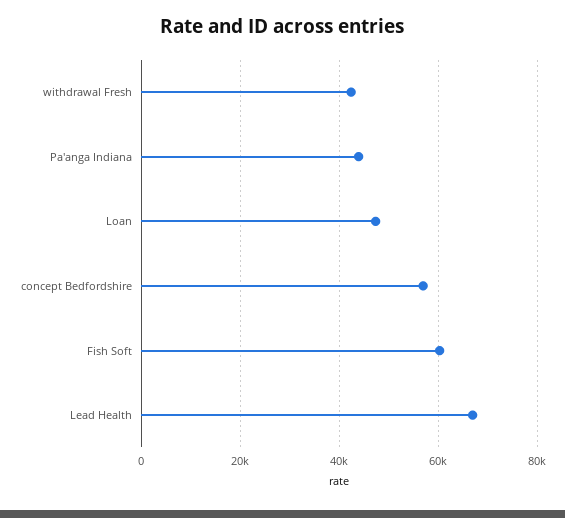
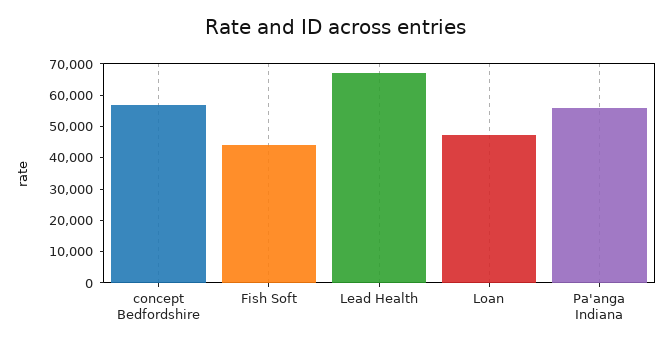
  {
-   "withdrawal Fresh": 42000,
-   "Pa'anga Indiana": 44000,
+   "Pa'anga Indiana": 55000,
    "Loan": 48000,
    "concept Bedfordshire": 56000,
-   "Fish Soft": 60000,
+   "Fish Soft": 45000,
    "Lead Health": 66000
  }

